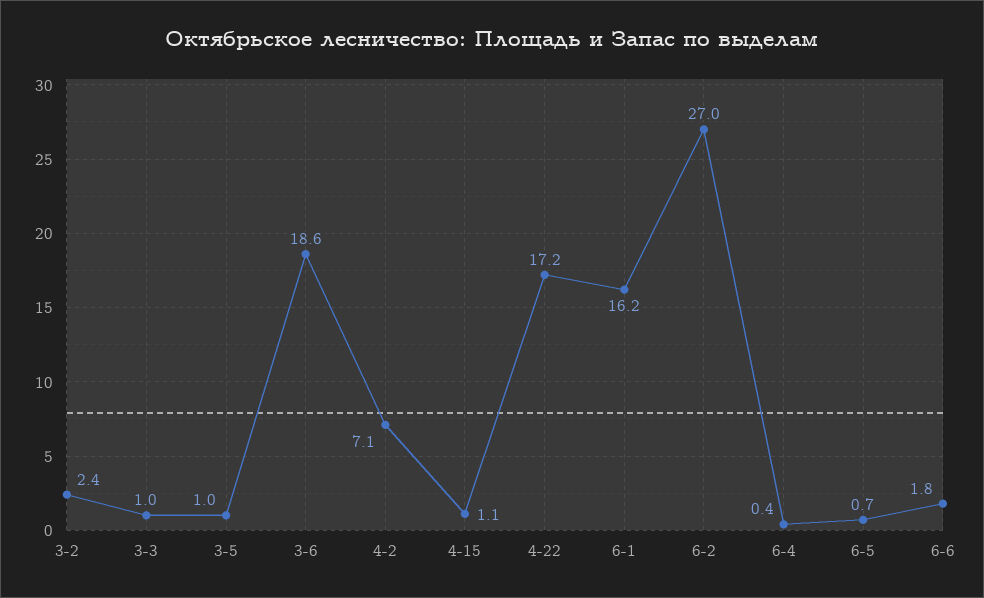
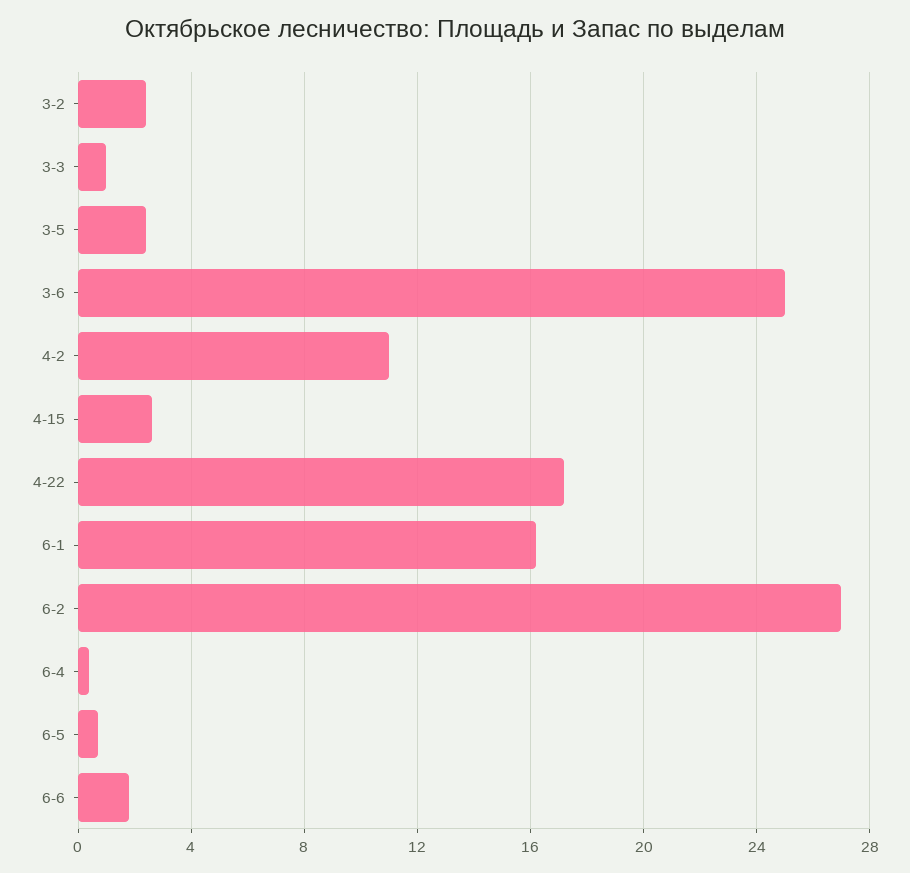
  {
    "3-2": 2.4,
    "3-3": 1,
-   "3-5": 1,
+   "3-5": 2.5,
-   "3-6": 18.6,
+   "3-6": 25,
-   "4-2": 7.1,
+   "4-2": 11,
-   "4-15": 1.1,
+   "4-15": 2.5,
    "4-22": 17.2,
    "6-1": 16.2,
    "6-2": 27,
    "6-4": 0.4,
    "6-5": 0.7,
    "6-6": 1.8
  }

